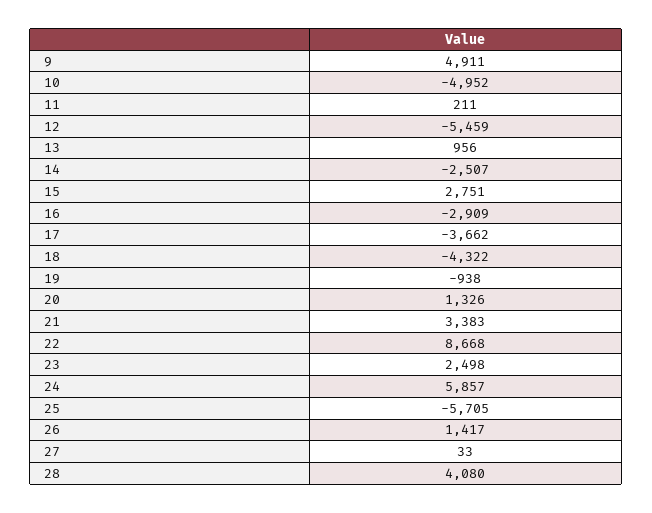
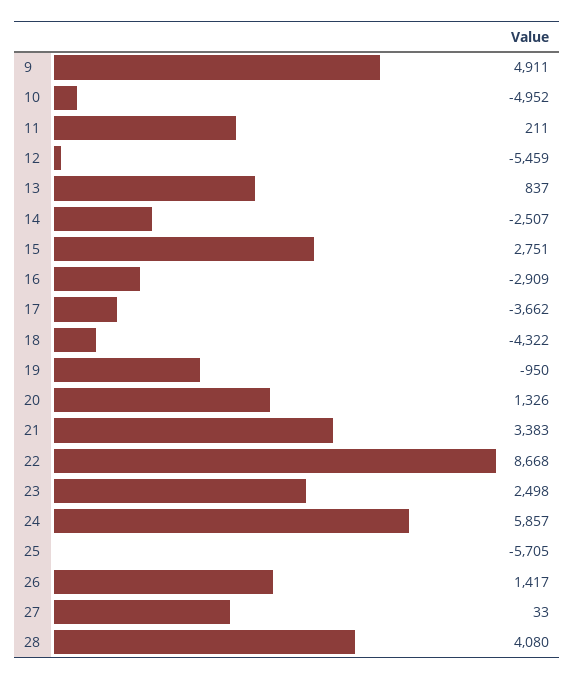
  {
    "9": 4911,
    "10": -4952,
    "11": 211,
    "12": -5459,
-   "13": 956,
+   "13": 837,
    "14": -2507,
    "15": 2751,
    "16": -2909,
    "17": -3662,
    "18": -4322,
-   "19": -938,
+   "19": -950,
    "20": 1326,
    "21": 3383,
    "22": 8668,
    "23": 2498,
    "24": 5857,
    "25": -5705,
    "26": 1417,
    "27": 33,
    "28": 4080
  }

